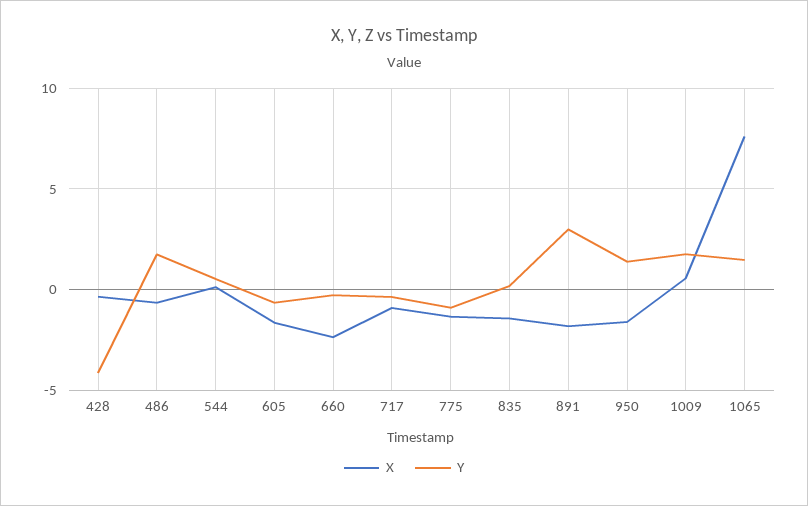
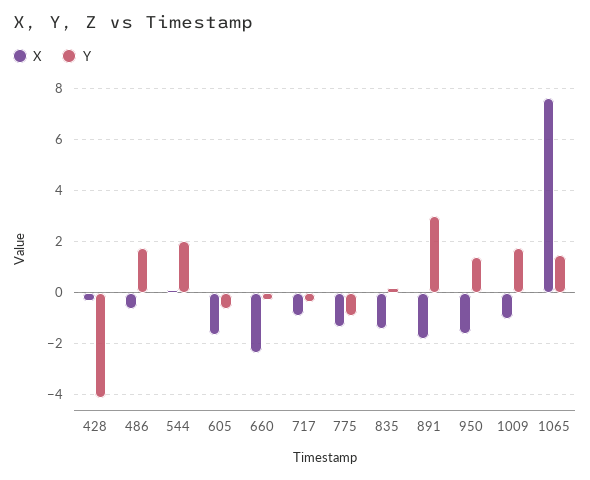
  {
    "X": {
      "428": -0.25,
      "486": -0.75,
      "544": 0,
      "605": -1.75,
      "660": -2.25,
      "717": -1,
      "775": -1.25,
      "835": -1.5,
      "891": -1.75,
      "950": -1.5,
-     "1009": 0.5,
+     "1009": -1,
      "1065": 7.5
    },
    "Y": {
      "428": -4.25,
      "486": 1.75,
-     "544": 0.5,
+     "544": 2,
      "605": -0.75,
      "660": -0.25,
      "717": -0.25,
      "775": -1,
      "835": 0.25,
      "891": 3,
      "950": 1.5,
      "1009": 1.75,
      "1065": 1.5
    }
  }

